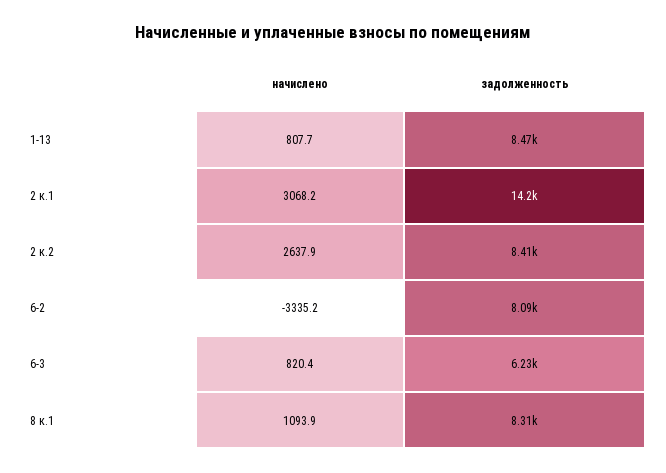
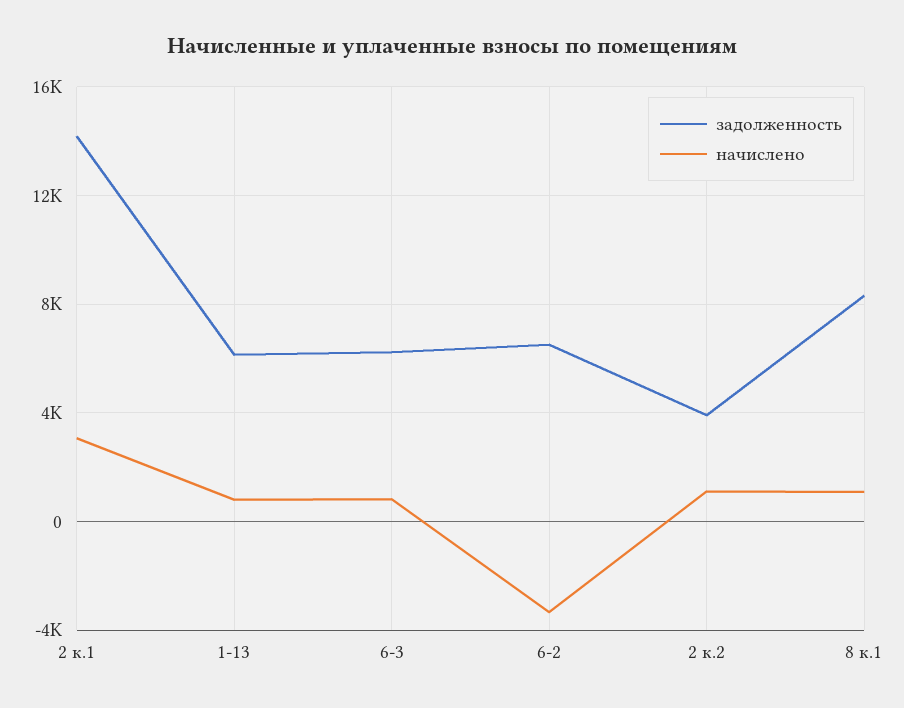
  {
    "начислено": {
      "1-13": 807.7,
      "2 к.1": 3068.2,
-     "2 к.2": 2637.9,
+     "2 к.2": 1000,
      "6-2": -3335.2,
      "6-3": 820.4,
      "8 к.1": 1093.9
    },
    "задолженность": {
-     "1-13": 8470,
+     "1-13": 6000,
      "2 к.1": 14200,
-     "2 к.2": 8410,
+     "2 к.2": 4000,
-     "6-2": 8090,
+     "6-2": 6500,
      "6-3": 6230,
      "8 к.1": 8310
    }
  }

